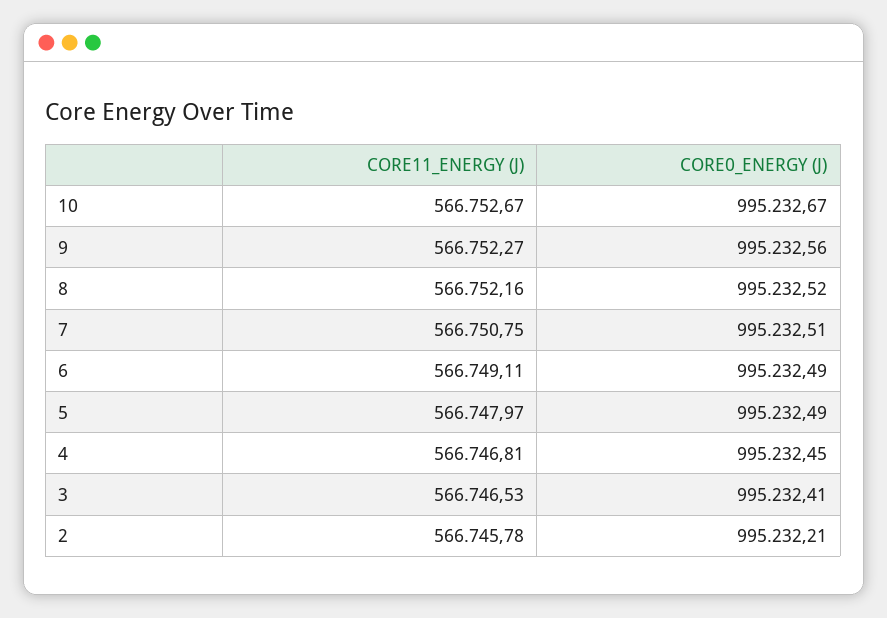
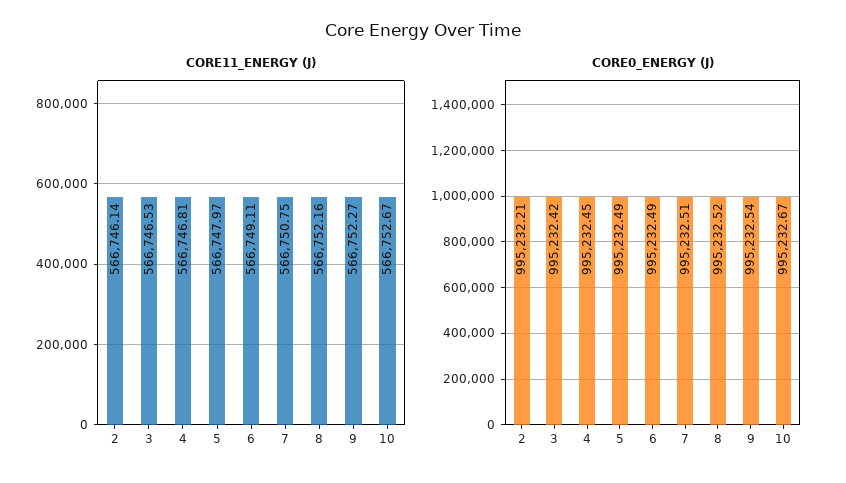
  {
    "CORE11_ENERGY (J)": {
      "10": 566752.67,
      "9": 566752.27,
      "8": 566752.16,
      "7": 566750.75,
      "6": 566749.11,
      "5": 566747.97,
      "4": 566746.81,
      "3": 566746.53,
-     "2": 566745.78
+     "2": 566746.14
    },
    "CORE0_ENERGY (J)": {
      "10": 995232.67,
-     "9": 995232.56,
+     "9": 995232.54,
      "8": 995232.52,
      "7": 995232.51,
      "6": 995232.49,
      "5": 995232.49,
      "4": 995232.45,
-     "3": 995232.41,
+     "3": 995232.42,
      "2": 995232.21
    }
  }

